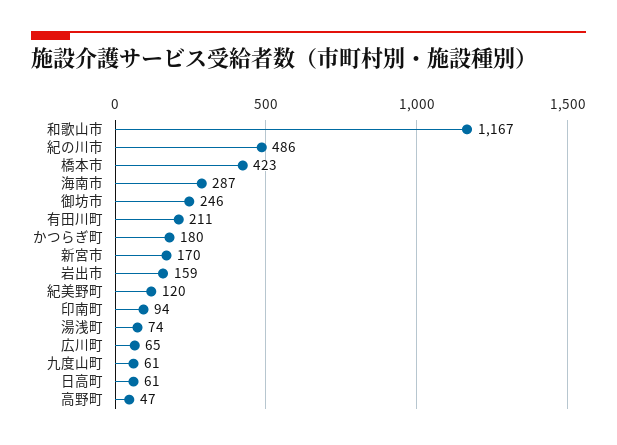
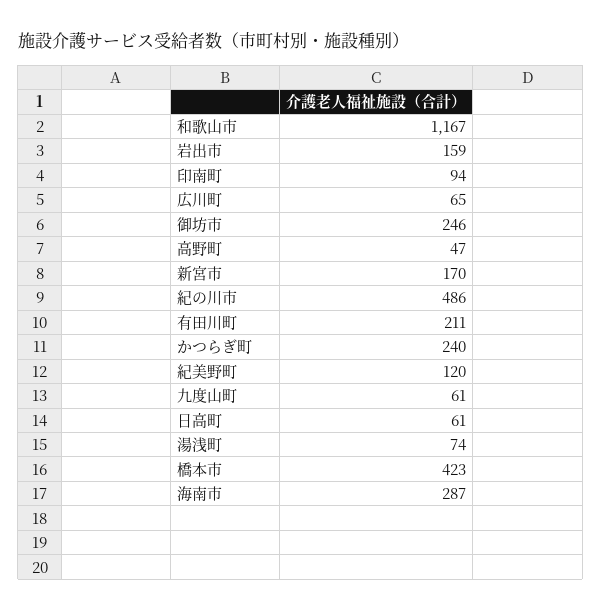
  {
    "和歌山市": 1167,
    "紀の川市": 486,
    "橋本市": 423,
    "海南市": 287,
    "御坊市": 246,
    "有田川町": 211,
-   "かつらぎ町": 180,
+   "かつらぎ町": 240,
    "新宮市": 170,
    "岩出市": 159,
    "紀美野町": 120,
    "印南町": 94,
    "湯浅町": 74,
    "広川町": 65,
    "九度山町": 61,
    "日高町": 61,
    "高野町": 47
  }

